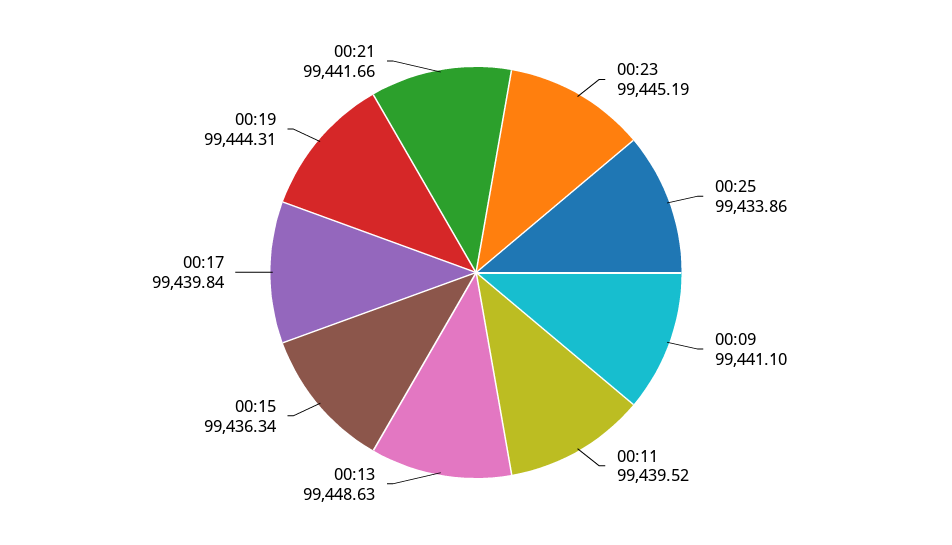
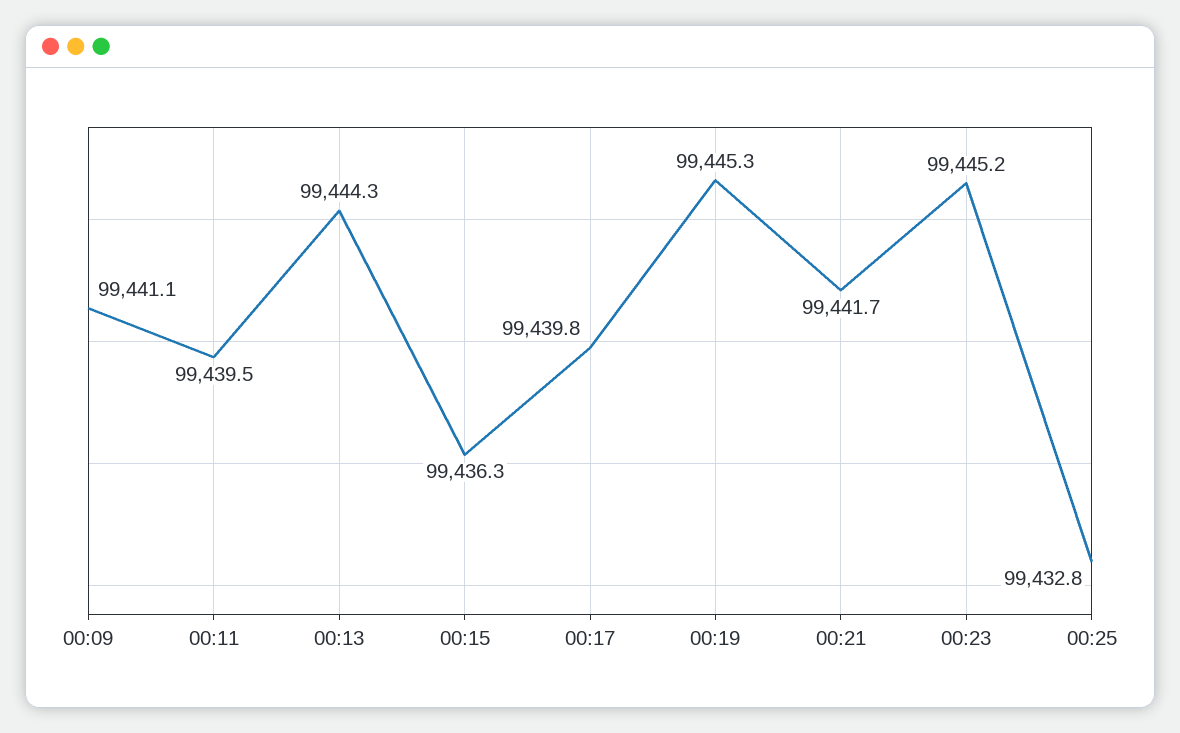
  {
    "00:23": 99445.19,
-   "00:25": 99433.86,
+   "00:25": 99432.8,
    "00:09": 99441.1,
    "00:11": 99439.52,
-   "00:13": 99448.63,
+   "00:13": 99444.3,
    "00:15": 99436.34,
    "00:17": 99439.84,
-   "00:19": 99444.31,
+   "00:19": 99445.3,
    "00:21": 99441.66
  }

